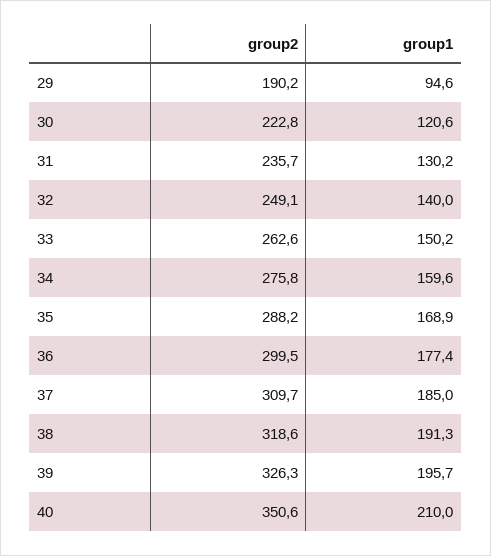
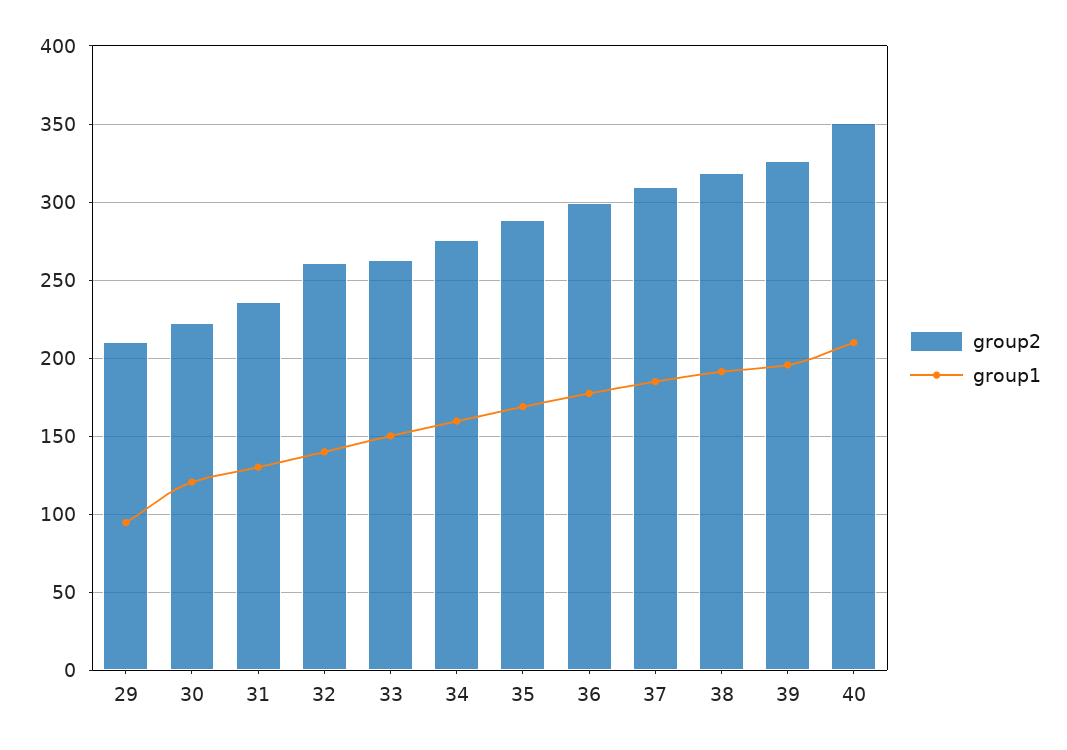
  {
    "group2": {
-     "29": 190.2,
+     "29": 210,
      "30": 222.8,
      "31": 235.7,
-     "32": 249.1,
+     "32": 260,
      "33": 262.6,
      "34": 275.8,
      "35": 288.2,
      "36": 299.5,
      "37": 309.7,
      "38": 318.6,
      "39": 326.3,
      "40": 350.6
    },
    "group1": {
      "29": 94.6,
      "30": 120.6,
      "31": 130.2,
      "32": 140,
      "33": 150.2,
      "34": 159.6,
      "35": 168.9,
      "36": 177.4,
      "37": 185,
      "38": 191.3,
      "39": 195.7,
      "40": 210
    }
  }

